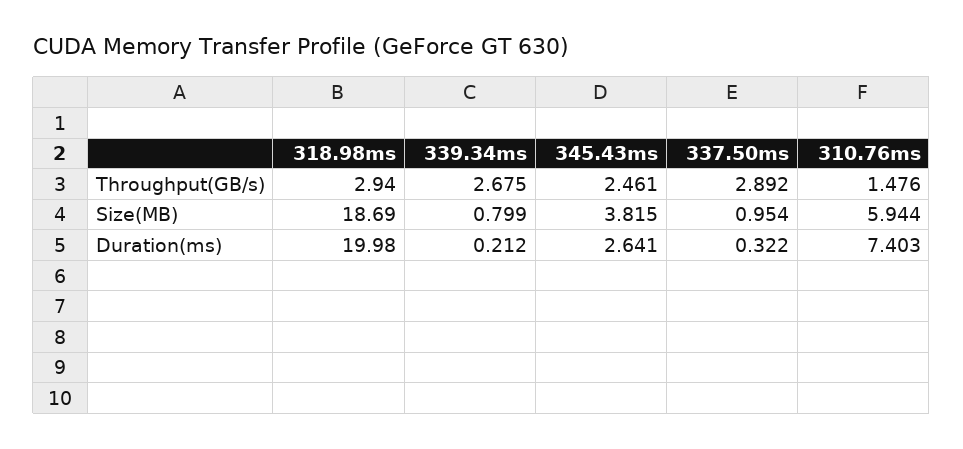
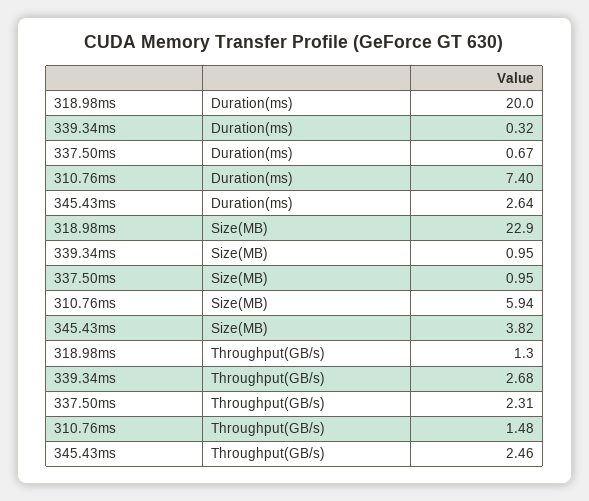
  {
    "318.98ms": {
-     "Throughput(GB/s)": 2.94,
+     "Throughput(GB/s)": 1.3,
-     "Size(MB)": 18.69,
+     "Size(MB)": 22.9,
      "Duration(ms)": 19.98
    },
    "339.34ms": {
      "Throughput(GB/s)": 2.675,
-     "Size(MB)": 0.799,
+     "Size(MB)": 0.95,
-     "Duration(ms)": 0.212
+     "Duration(ms)": 0.32
    },
    "345.43ms": {
      "Throughput(GB/s)": 2.461,
      "Size(MB)": 3.815,
      "Duration(ms)": 2.641
    },
    "337.50ms": {
-     "Throughput(GB/s)": 2.892,
+     "Throughput(GB/s)": 2.31,
      "Size(MB)": 0.954,
-     "Duration(ms)": 0.322
+     "Duration(ms)": 0.67
    },
    "310.76ms": {
      "Throughput(GB/s)": 1.476,
      "Size(MB)": 5.944,
      "Duration(ms)": 7.403
    }
  }

